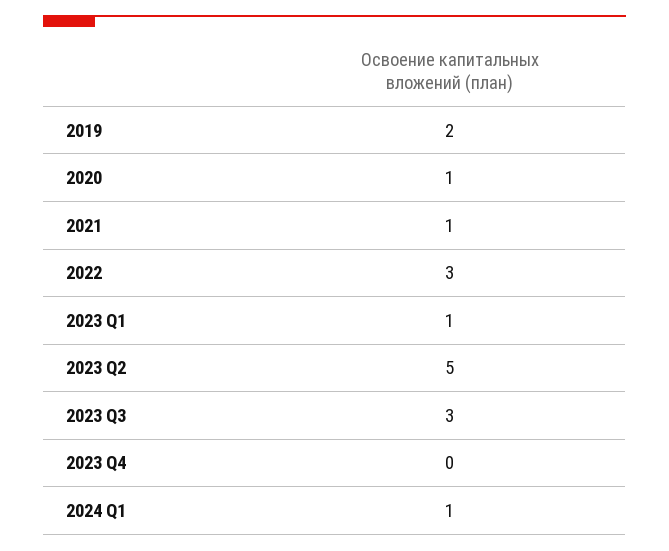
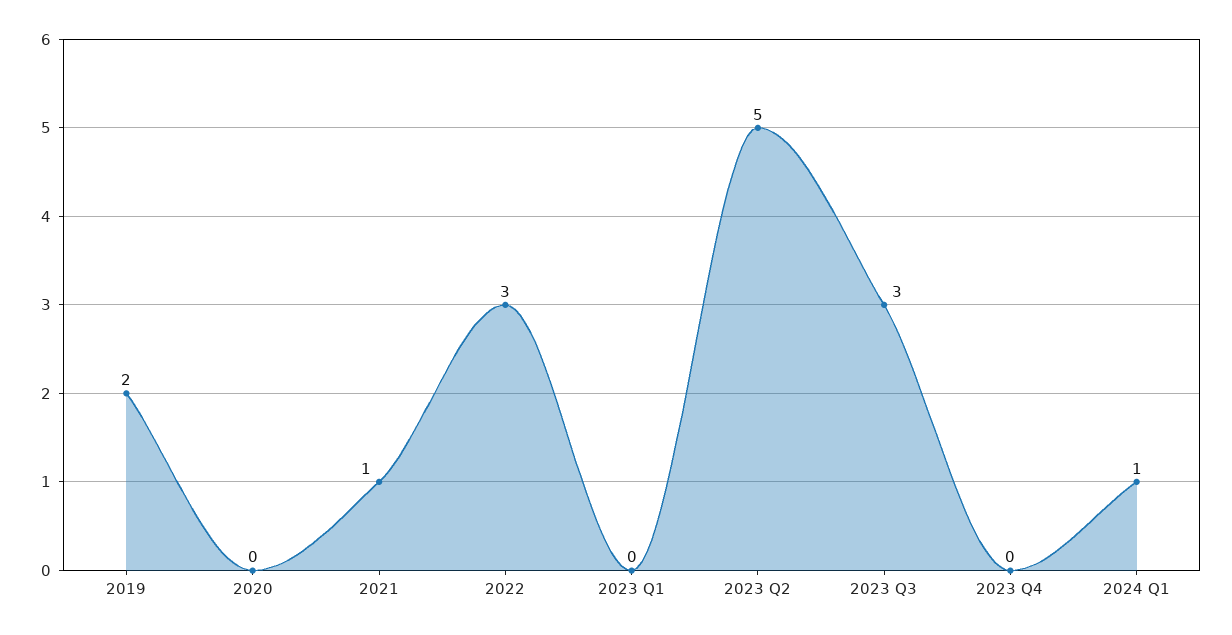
  {
    "2019": 2,
-   "2020": 1,
+   "2020": 0,
    "2021": 1,
    "2022": 3,
-   "2023 Q1": 1,
+   "2023 Q1": 0,
    "2023 Q2": 5,
    "2023 Q3": 3,
    "2023 Q4": 0,
    "2024 Q1": 1
  }

